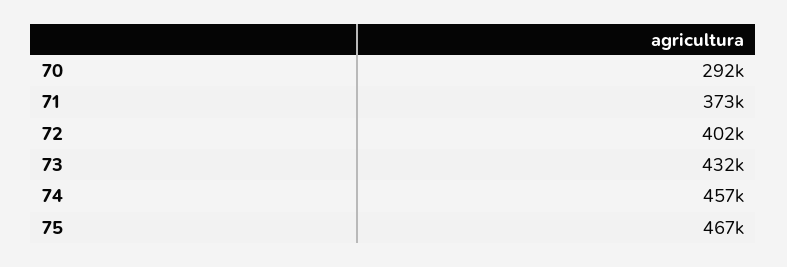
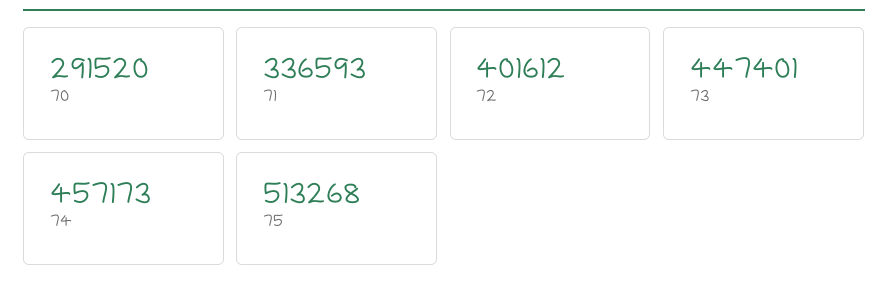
  {
    "70": 291520,
-   "71": 373000,
+   "71": 336593,
    "72": 401612,
-   "73": 432000,
+   "73": 447401,
    "74": 457173,
-   "75": 467000
+   "75": 513268
  }

